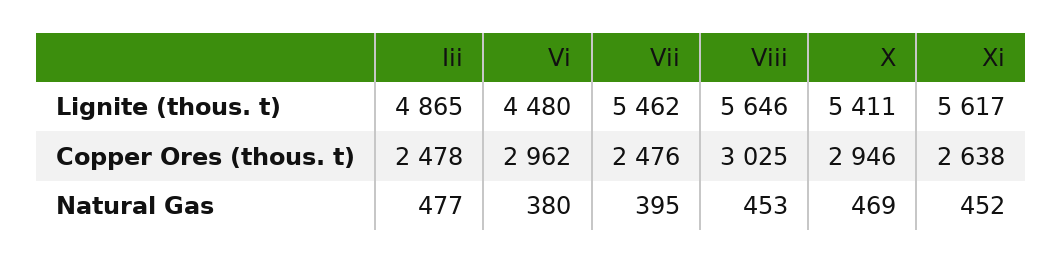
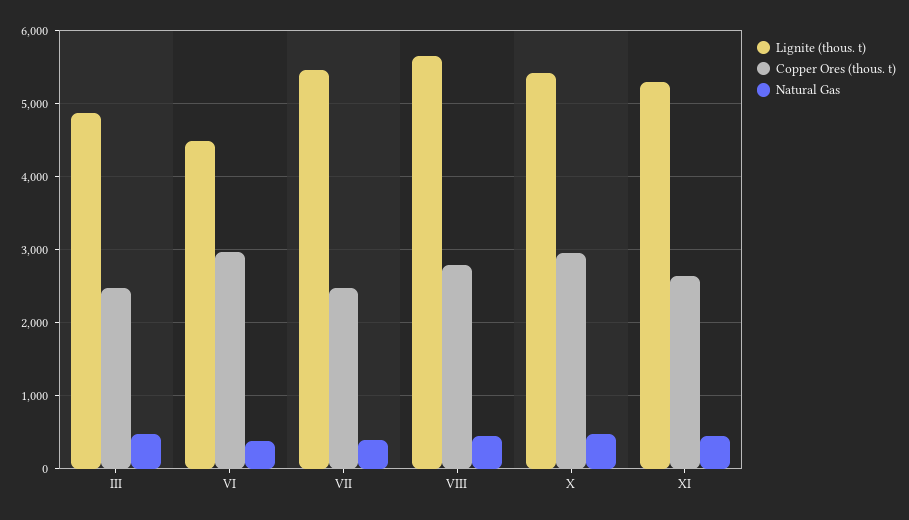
  {
    "Lignite (thous. t)": {
      "Iii": 4865,
      "Vi": 4480,
      "Vii": 5462,
      "Viii": 5646,
      "X": 5411,
-     "Xi": 5617
+     "Xi": 5300
    },
    "Copper Ores (thous. t)": {
      "Iii": 2478,
      "Vi": 2962,
      "Vii": 2476,
-     "Viii": 3025,
+     "Viii": 2800,
      "X": 2946,
      "Xi": 2638
    },
    "Natural Gas": {
      "Iii": 477,
      "Vi": 380,
      "Vii": 395,
      "Viii": 453,
      "X": 469,
      "Xi": 452
    }
  }

